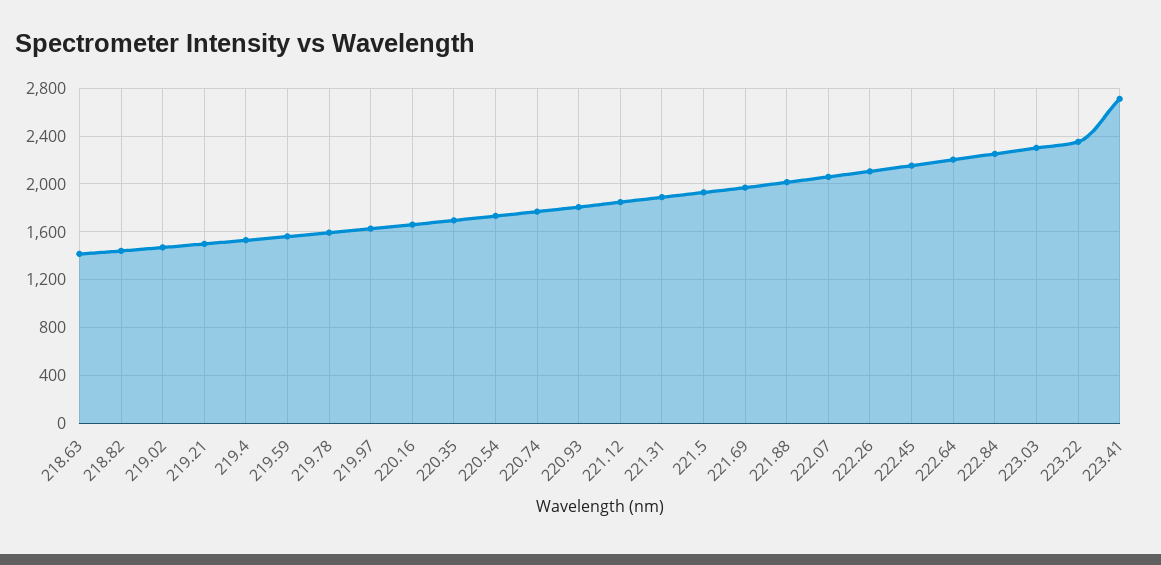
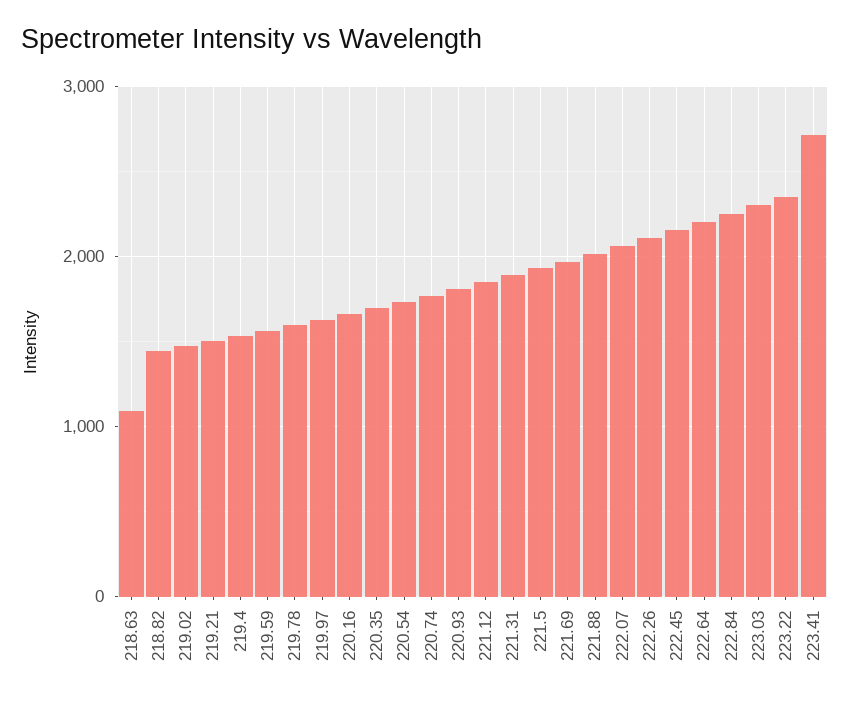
  {
-   "218.63": 1400,
+   "218.63": 1100,
    "218.82": 1400,
    "219.02": 1500,
    "219.21": 1500,
    "219.4": 1500,
    "219.59": 1600,
    "219.78": 1600,
    "219.97": 1600,
    "220.16": 1700,
    "220.35": 1700,
    "220.54": 1700,
    "220.74": 1800,
    "220.93": 1800,
    "221.12": 1800,
    "221.31": 1900,
    "221.5": 1900,
    "221.69": 2000,
    "221.88": 2000,
    "222.07": 2100,
    "222.26": 2100,
    "222.45": 2200,
    "222.64": 2200,
    "222.84": 2300,
    "223.03": 2300,
    "223.22": 2400,
    "223.41": 2700
  }

